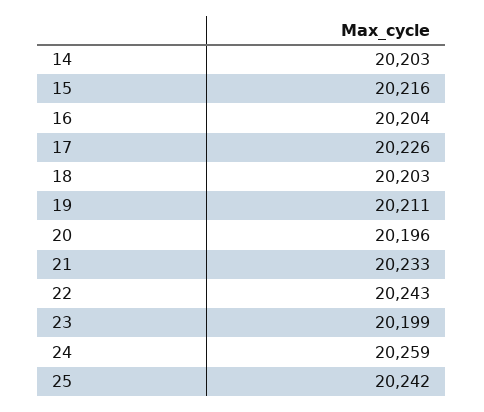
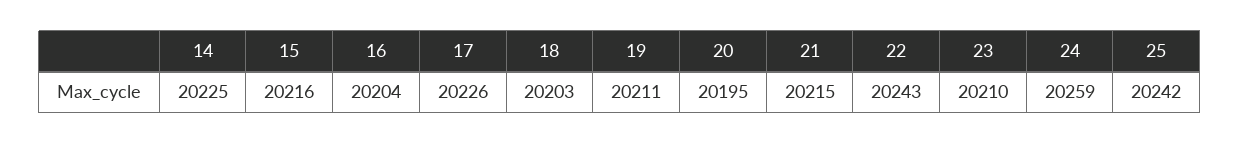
  {
-   "14": 20203,
+   "14": 20225,
    "15": 20216,
    "16": 20204,
    "17": 20226,
    "18": 20203,
    "19": 20211,
-   "20": 20196,
+   "20": 20195,
-   "21": 20233,
+   "21": 20215,
    "22": 20243,
-   "23": 20199,
+   "23": 20210,
    "24": 20259,
    "25": 20242
  }

